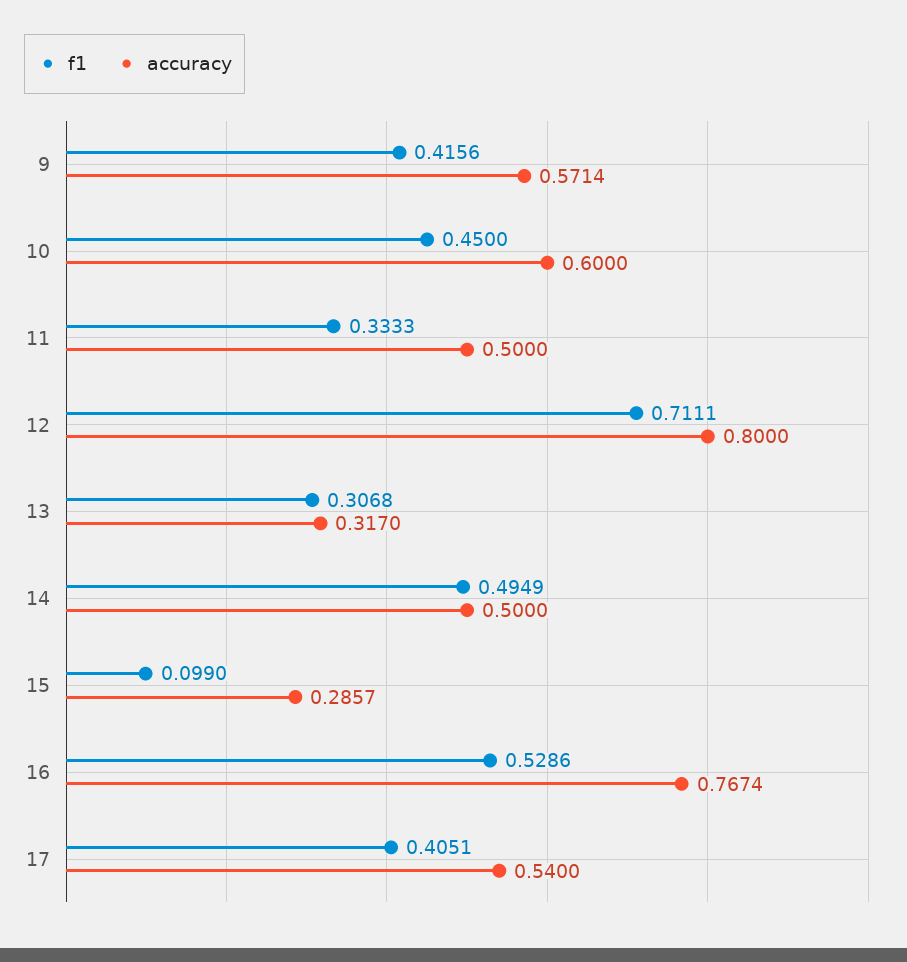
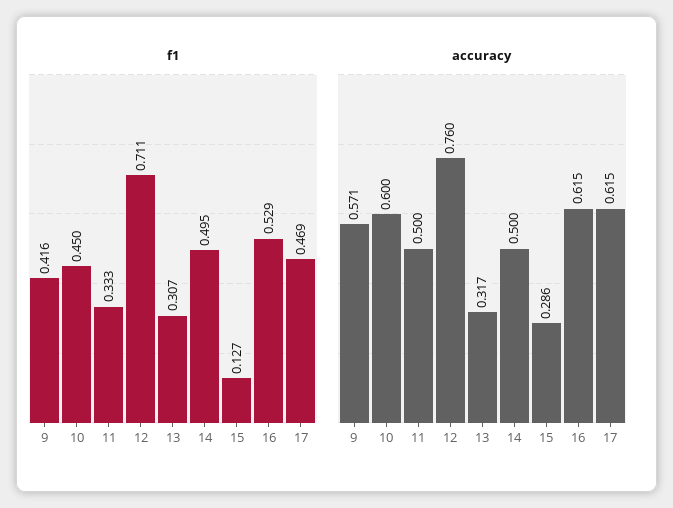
  {
    "f1": {
      "9": 0.4156,
      "10": 0.45,
      "11": 0.3333,
      "12": 0.7111,
      "13": 0.3068,
      "14": 0.4949,
-     "15": 0.099,
+     "15": 0.127,
      "16": 0.5286,
-     "17": 0.4051
+     "17": 0.469
    },
    "accuracy": {
      "9": 0.5714,
      "10": 0.6,
      "11": 0.5,
-     "12": 0.8,
+     "12": 0.76,
      "13": 0.317,
      "14": 0.5,
      "15": 0.2857,
-     "16": 0.7674,
+     "16": 0.615,
-     "17": 0.54
+     "17": 0.615
    }
  }

